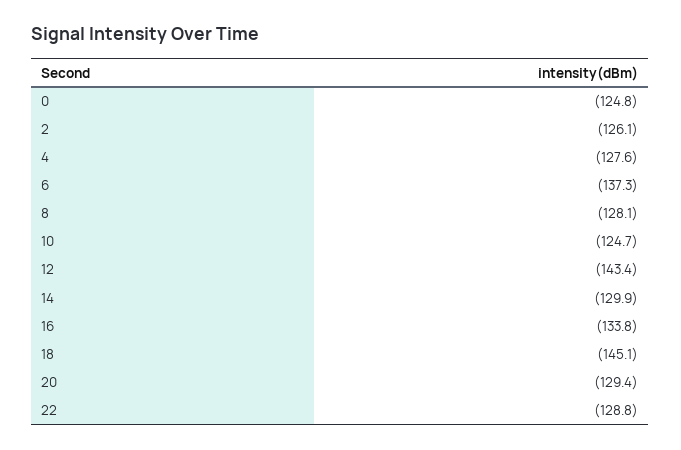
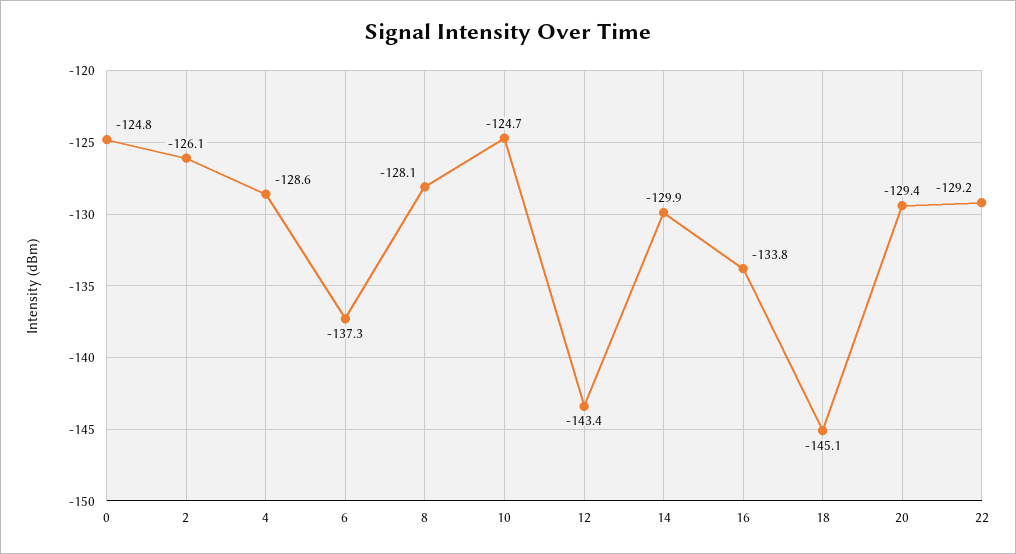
  {
    "0": -124.8,
    "2": -126.1,
-   "4": -127.6,
+   "4": -128.6,
    "6": -137.3,
    "8": -128.1,
    "10": -124.7,
    "12": -143.4,
    "14": -129.9,
    "16": -133.8,
    "18": -145.1,
    "20": -129.4,
-   "22": -128.8
+   "22": -129.2
  }

